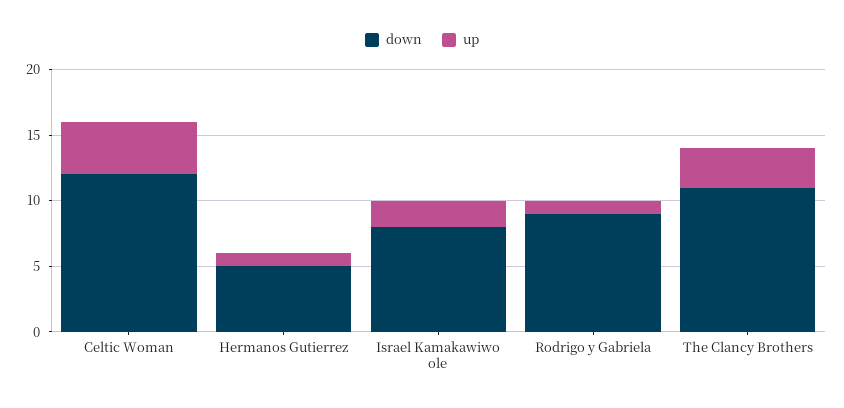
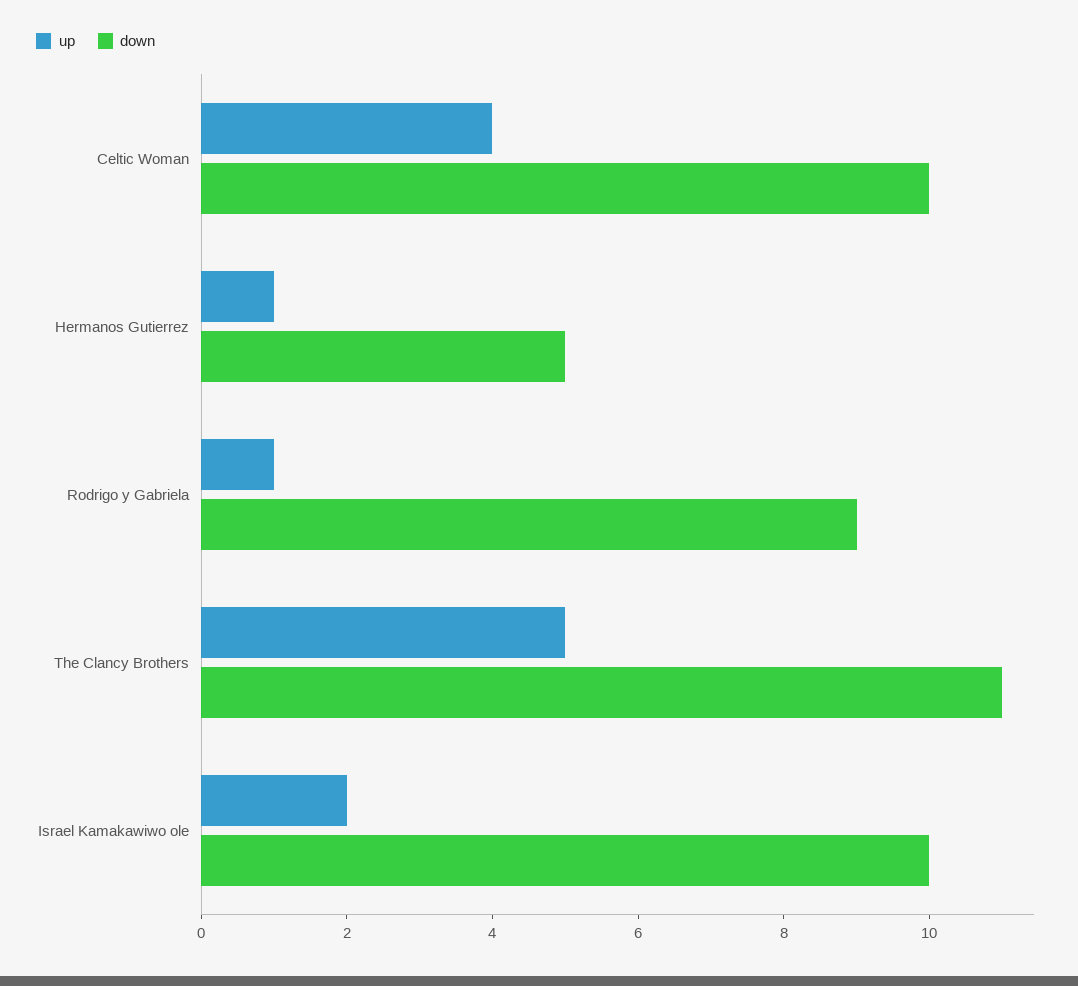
  {
    "down": {
-     "Celtic Woman": 12,
+     "Celtic Woman": 10,
      "Hermanos Gutierrez": 5,
-     "Israel Kamakawiwo ole": 8,
+     "Israel Kamakawiwo ole": 10,
      "Rodrigo y Gabriela": 9,
      "The Clancy Brothers": 11
    },
    "up": {
      "Celtic Woman": 4,
      "Hermanos Gutierrez": 1,
      "Israel Kamakawiwo ole": 2,
      "Rodrigo y Gabriela": 1,
-     "The Clancy Brothers": 3
+     "The Clancy Brothers": 5
    }
  }

